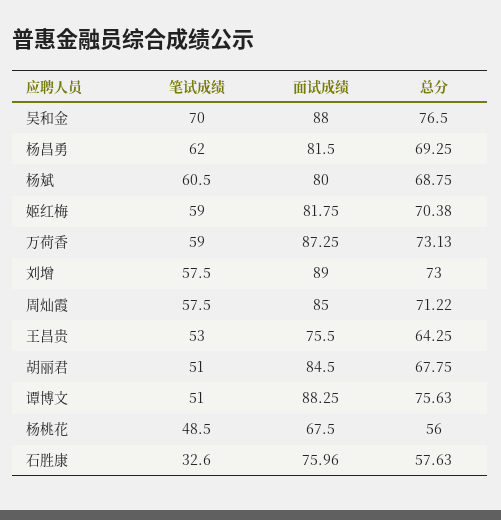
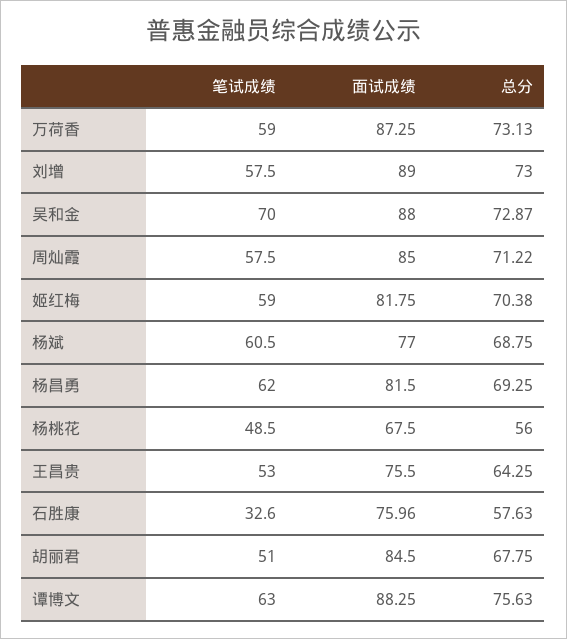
  {
    "笔试成绩": {
      "吴和金": 70,
      "杨昌勇": 62,
      "杨斌": 60.5,
      "姬红梅": 59,
      "万荷香": 59,
      "刘增": 57.5,
      "周灿霞": 57.5,
      "王昌贵": 53,
      "胡丽君": 51,
-     "谭博文": 51,
+     "谭博文": 63,
      "杨桃花": 48.5,
      "石胜康": 32.6
    },
    "面试成绩": {
      "吴和金": 88,
      "杨昌勇": 81.5,
-     "杨斌": 80,
+     "杨斌": 77,
      "姬红梅": 81.75,
      "万荷香": 87.25,
      "刘增": 89,
      "周灿霞": 85,
      "王昌贵": 75.5,
      "胡丽君": 84.5,
      "谭博文": 88.25,
      "杨桃花": 67.5,
      "石胜康": 75.96
    },
    "总分": {
-     "吴和金": 76.5,
+     "吴和金": 72.87,
      "杨昌勇": 69.25,
      "杨斌": 68.75,
      "姬红梅": 70.38,
      "万荷香": 73.13,
      "刘增": 73,
      "周灿霞": 71.22,
      "王昌贵": 64.25,
      "胡丽君": 67.75,
      "谭博文": 75.63,
      "杨桃花": 56,
      "石胜康": 57.63
    }
  }

